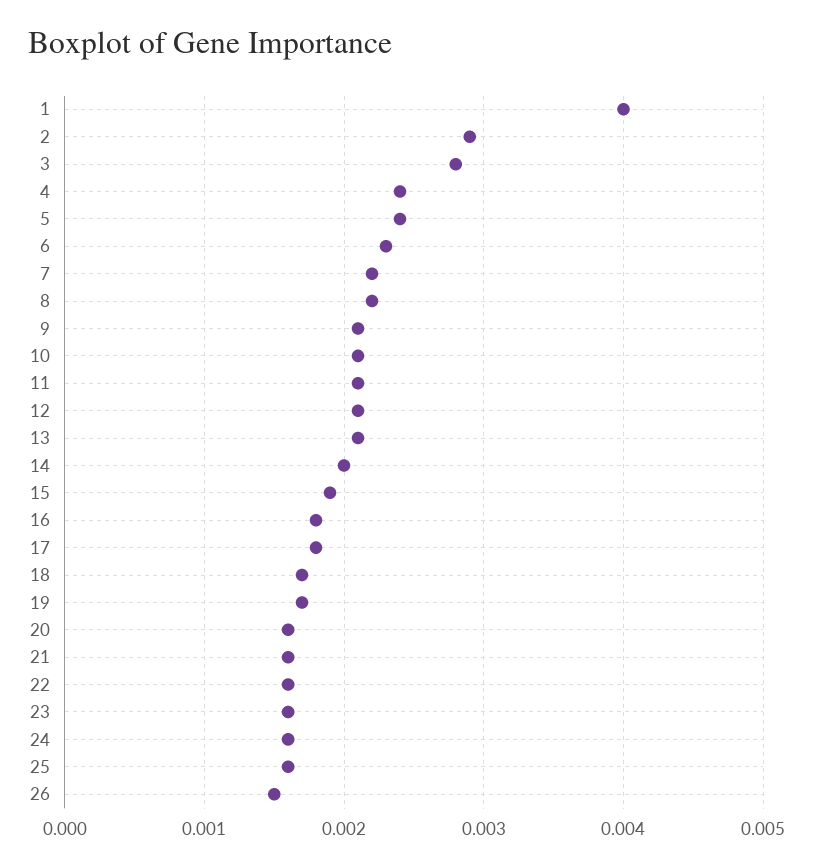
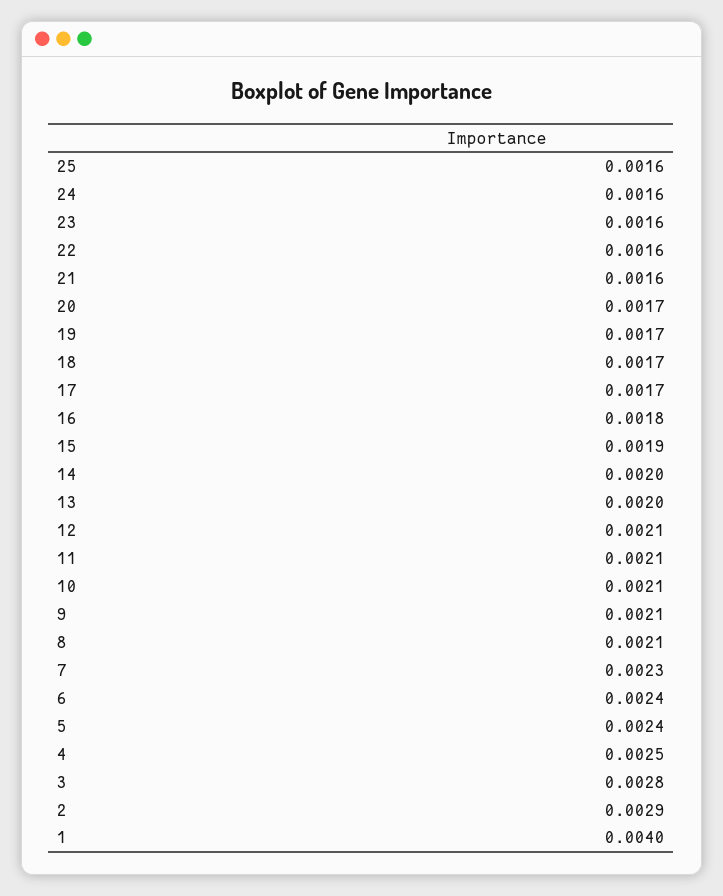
  {
    "1": 0.004,
    "2": 0.0029,
    "3": 0.0028,
-   "4": 0.0024,
+   "4": 0.0025,
    "5": 0.0024,
-   "6": 0.0023,
+   "6": 0.0024,
-   "7": 0.0022,
+   "7": 0.0023,
-   "8": 0.0022,
+   "8": 0.0021,
    "9": 0.0021,
    "10": 0.0021,
    "11": 0.0021,
    "12": 0.0021,
-   "13": 0.0021,
+   "13": 0.002,
    "14": 0.002,
    "15": 0.0019,
    "16": 0.0018,
-   "17": 0.0018,
+   "17": 0.0017,
    "18": 0.0017,
    "19": 0.0017,
-   "20": 0.0016,
+   "20": 0.0017,
    "21": 0.0016,
    "22": 0.0016,
    "23": 0.0016,
    "24": 0.0016,
-   "25": 0.0016,
+   "25": 0.0016
-   "26": 0.0015
  }

